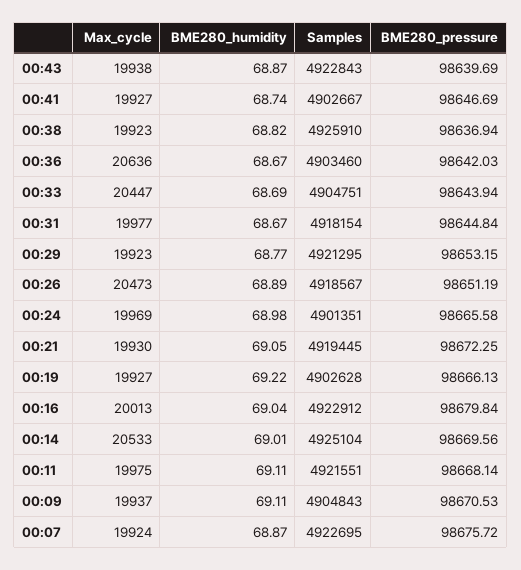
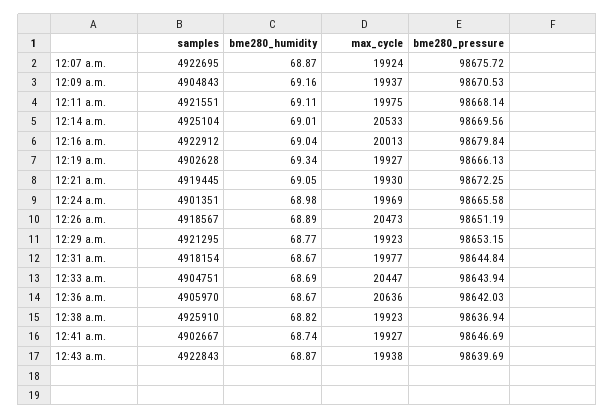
  {
    "Max_cycle": {
      "00:43": 19938,
      "00:41": 19927,
      "00:38": 19923,
      "00:36": 20636,
      "00:33": 20447,
      "00:31": 19977,
      "00:29": 19923,
      "00:26": 20473,
      "00:24": 19969,
      "00:21": 19930,
      "00:19": 19927,
      "00:16": 20013,
      "00:14": 20533,
      "00:11": 19975,
      "00:09": 19937,
      "00:07": 19924
    },
    "BME280_humidity": {
      "00:43": 68.87,
      "00:41": 68.74,
      "00:38": 68.82,
      "00:36": 68.67,
      "00:33": 68.69,
      "00:31": 68.67,
      "00:29": 68.77,
      "00:26": 68.89,
      "00:24": 68.98,
      "00:21": 69.05,
-     "00:19": 69.22,
+     "00:19": 69.34,
      "00:16": 69.04,
      "00:14": 69.01,
      "00:11": 69.11,
-     "00:09": 69.11,
+     "00:09": 69.16,
      "00:07": 68.87
    },
    "Samples": {
      "00:43": 4922843,
      "00:41": 4902667,
      "00:38": 4925910,
-     "00:36": 4903460,
+     "00:36": 4905970,
      "00:33": 4904751,
      "00:31": 4918154,
      "00:29": 4921295,
      "00:26": 4918567,
      "00:24": 4901351,
      "00:21": 4919445,
      "00:19": 4902628,
      "00:16": 4922912,
      "00:14": 4925104,
      "00:11": 4921551,
      "00:09": 4904843,
      "00:07": 4922695
    },
    "BME280_pressure": {
      "00:43": 98639.69,
      "00:41": 98646.69,
      "00:38": 98636.94,
      "00:36": 98642.03,
      "00:33": 98643.94,
      "00:31": 98644.84,
      "00:29": 98653.15,
      "00:26": 98651.19,
      "00:24": 98665.58,
      "00:21": 98672.25,
      "00:19": 98666.13,
      "00:16": 98679.84,
      "00:14": 98669.56,
      "00:11": 98668.14,
      "00:09": 98670.53,
      "00:07": 98675.72
    }
  }

